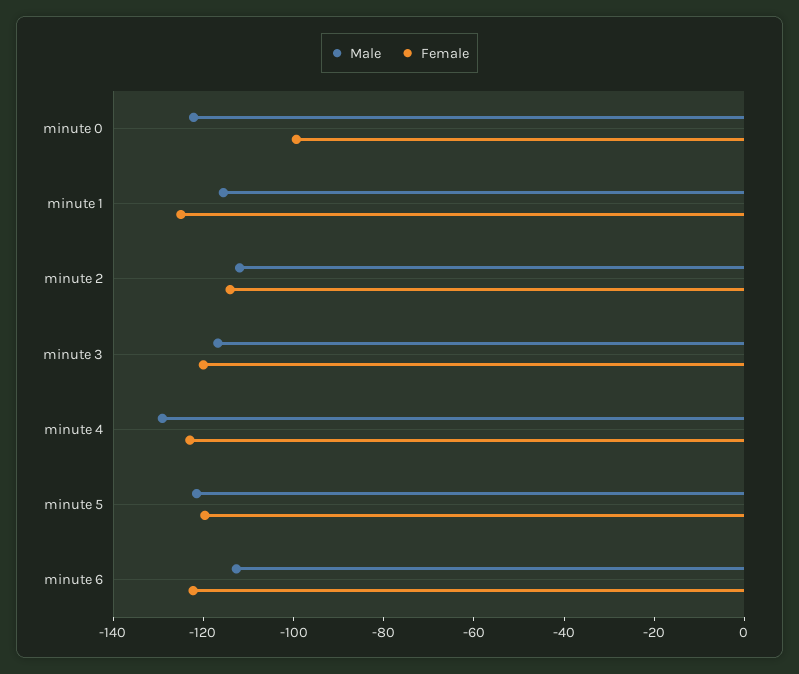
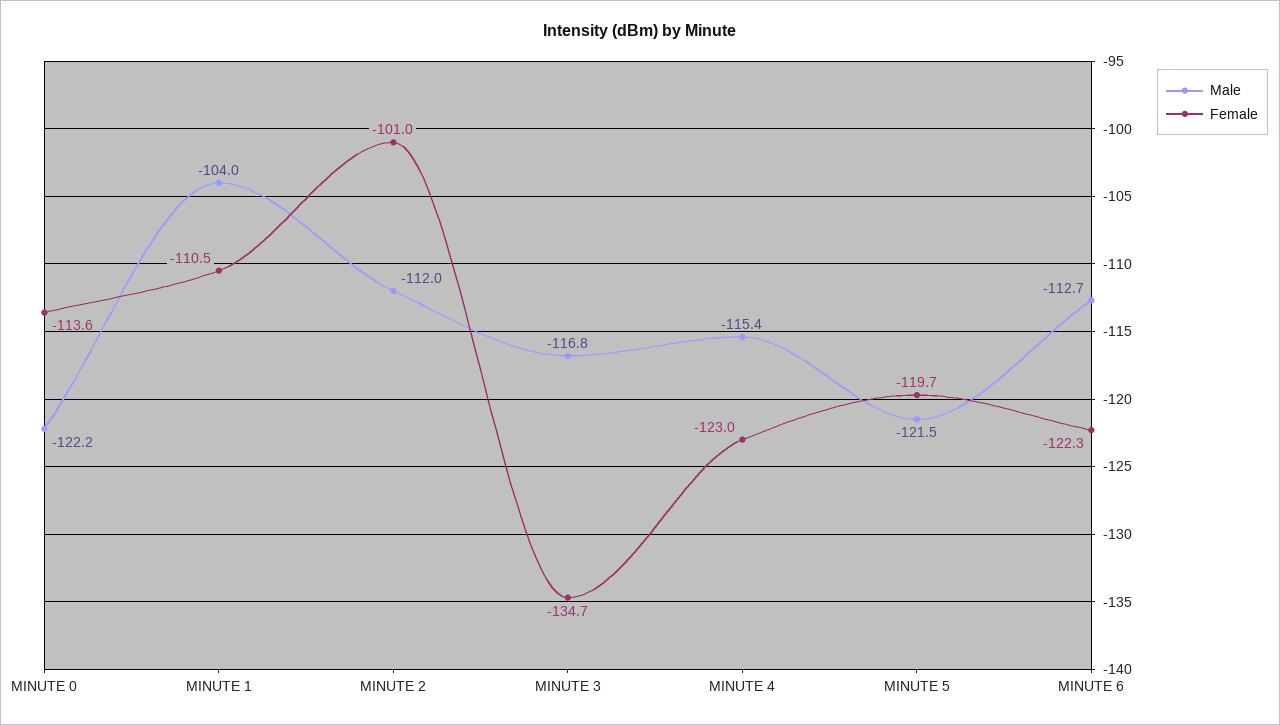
  {
    "Male": {
      "minute 0": -122.2,
-     "minute 1": -115,
+     "minute 1": -104,
      "minute 2": -112,
      "minute 3": -116.8,
-     "minute 4": -130,
+     "minute 4": -115.4,
      "minute 5": -121.5,
      "minute 6": -112.7
    },
    "Female": {
-     "minute 0": -100,
+     "minute 0": -113.6,
-     "minute 1": -125,
+     "minute 1": -110.5,
-     "minute 2": -115,
+     "minute 2": -101,
-     "minute 3": -120,
+     "minute 3": -134.7,
      "minute 4": -123,
      "minute 5": -119.7,
      "minute 6": -122.3
    }
  }

